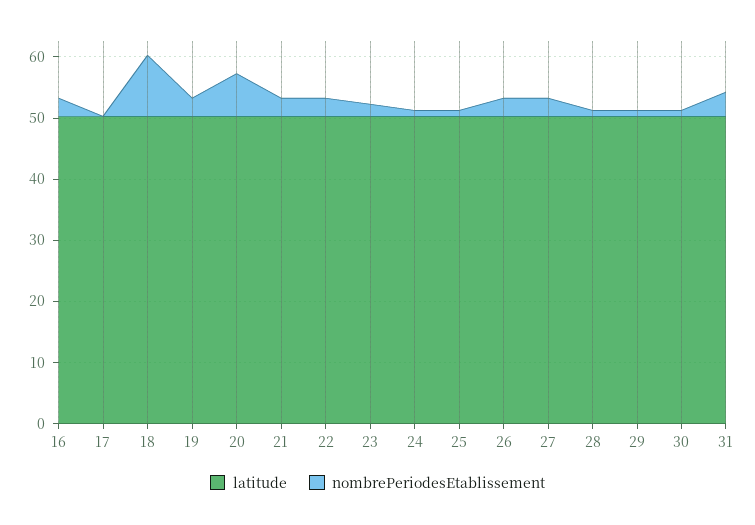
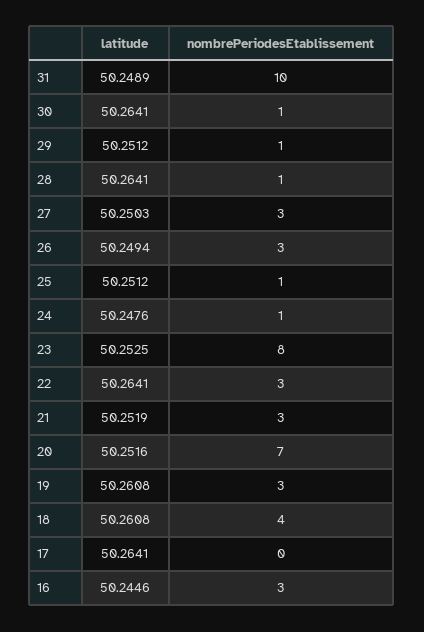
  {
    "latitude": {
      "16": 50.2446,
      "17": 50.2641,
      "18": 50.2608,
      "19": 50.2608,
      "20": 50.2516,
      "21": 50.2519,
      "22": 50.2641,
      "23": 50.2525,
      "24": 50.2476,
      "25": 50.2512,
      "26": 50.2494,
      "27": 50.2503,
      "28": 50.2641,
      "29": 50.2512,
      "30": 50.2641,
      "31": 50.2489
    },
    "nombrePeriodesEtablissement": {
      "16": 3,
      "17": 0,
-     "18": 10,
+     "18": 4,
      "19": 3,
      "20": 7,
      "21": 3,
      "22": 3,
-     "23": 2,
+     "23": 8,
      "24": 1,
      "25": 1,
      "26": 3,
      "27": 3,
      "28": 1,
      "29": 1,
      "30": 1,
-     "31": 4
+     "31": 10
    }
  }

